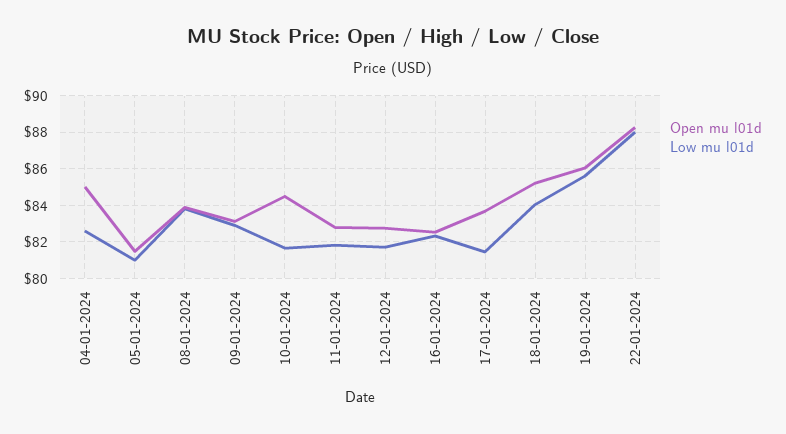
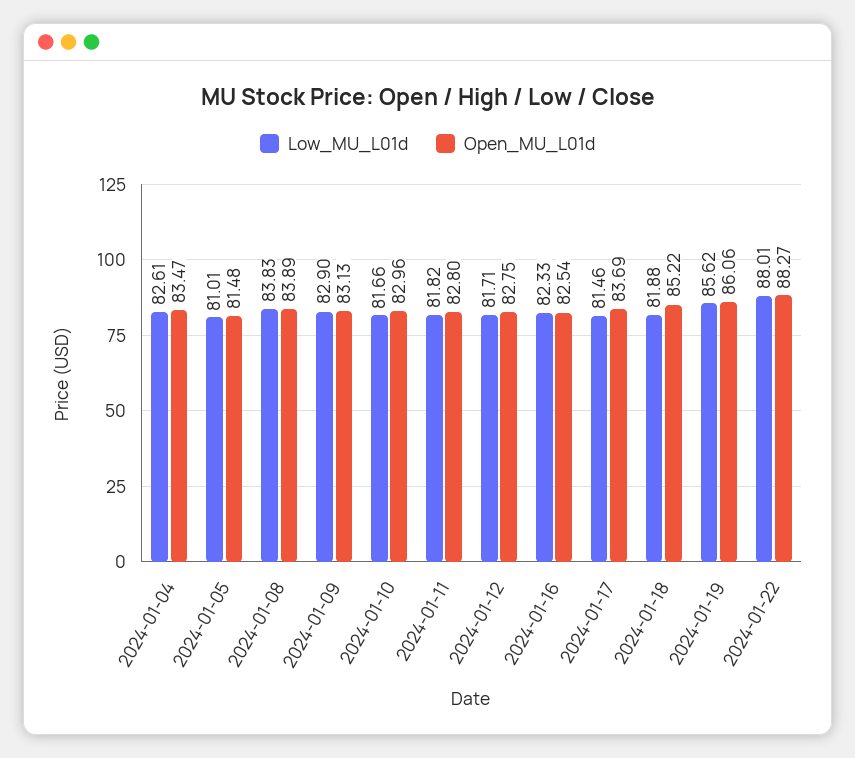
  {
    "Open mu l01d": {
-     "04-01-2024": 85,
+     "04-01-2024": 83.47,
      "05-01-2024": 81.48,
      "08-01-2024": 83.89,
      "09-01-2024": 83.13,
-     "10-01-2024": 84.5,
+     "10-01-2024": 82.96,
      "11-01-2024": 82.8,
      "12-01-2024": 82.75,
      "16-01-2024": 82.54,
      "17-01-2024": 83.69,
      "18-01-2024": 85.22,
      "19-01-2024": 86.06,
      "22-01-2024": 88.27
    },
    "Low mu l01d": {
      "04-01-2024": 82.61,
      "05-01-2024": 81.01,
      "08-01-2024": 83.83,
      "09-01-2024": 82.9,
      "10-01-2024": 81.66,
      "11-01-2024": 81.82,
      "12-01-2024": 81.71,
      "16-01-2024": 82.33,
      "17-01-2024": 81.46,
-     "18-01-2024": 84,
+     "18-01-2024": 81.88,
      "19-01-2024": 85.62,
      "22-01-2024": 88.01
    }
  }

